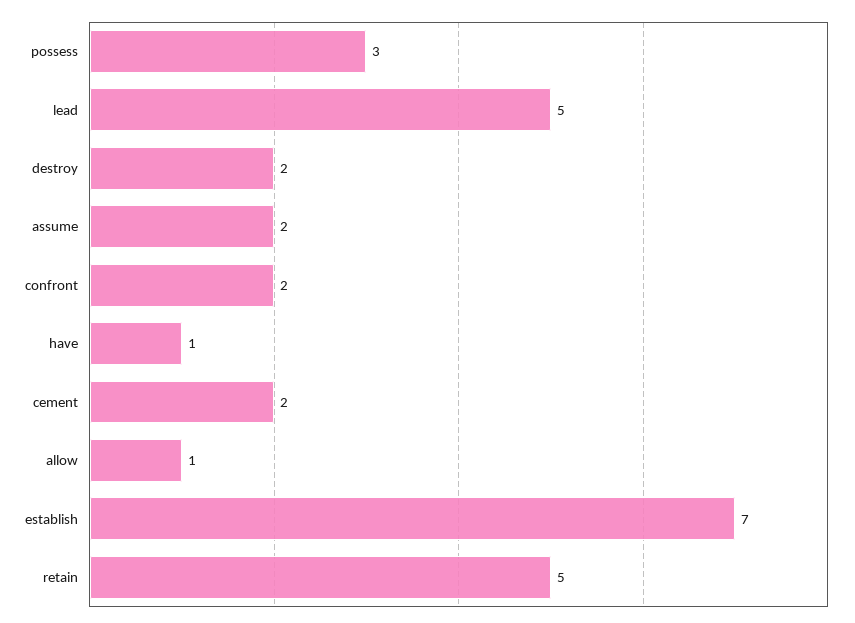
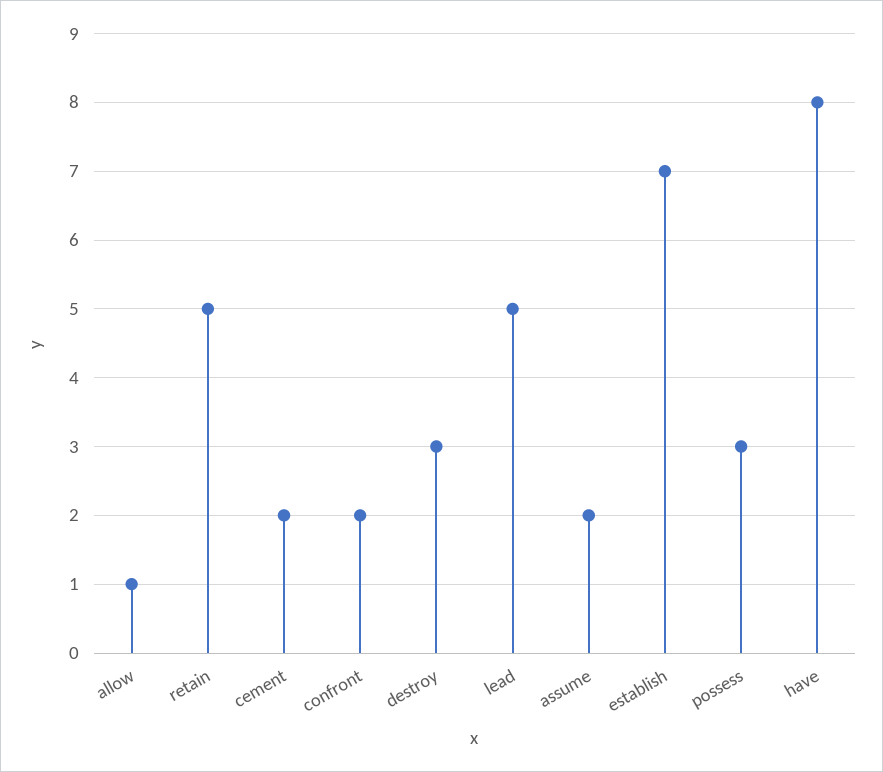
  {
    "possess": 3,
    "lead": 5,
-   "destroy": 2,
+   "destroy": 3,
    "assume": 2,
    "confront": 2,
-   "have": 1,
+   "have": 8,
    "cement": 2,
    "allow": 1,
    "establish": 7,
    "retain": 5
  }

